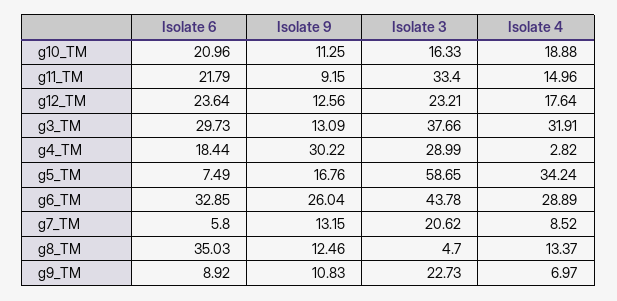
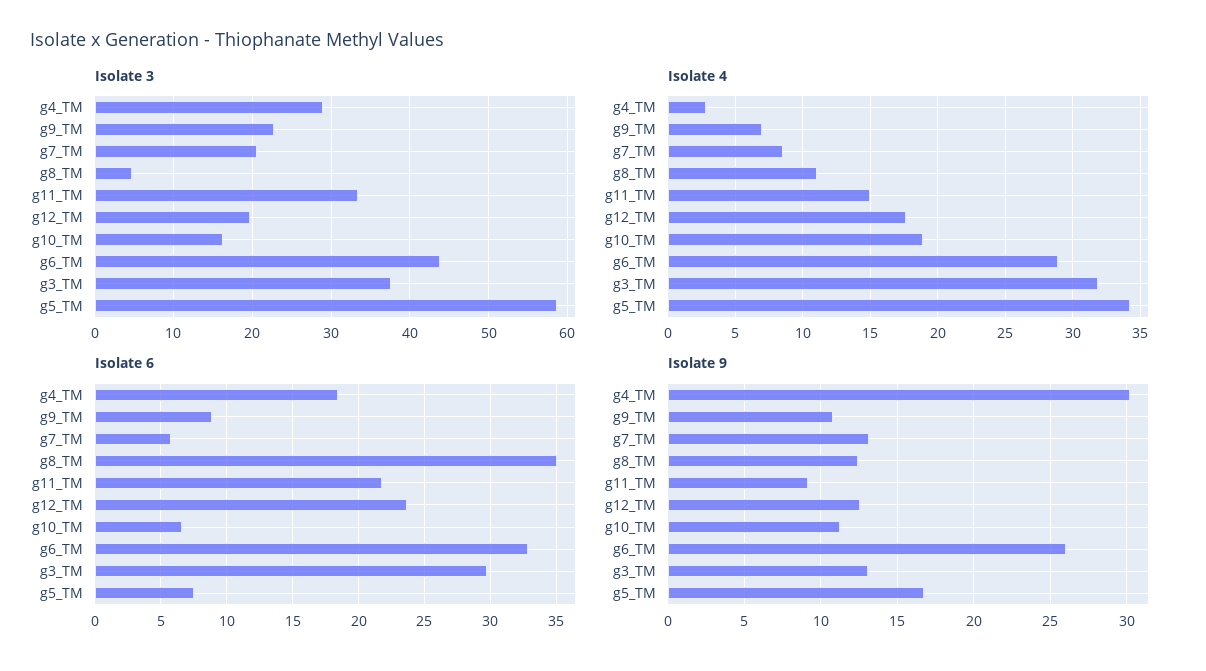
  {
    "Isolate 6": {
-     "g10_TM": 20.96,
+     "g10_TM": 6.5,
      "g11_TM": 21.79,
      "g12_TM": 23.64,
      "g3_TM": 29.73,
      "g4_TM": 18.44,
      "g5_TM": 7.49,
      "g6_TM": 32.85,
      "g7_TM": 5.8,
      "g8_TM": 35.03,
      "g9_TM": 8.92
    },
    "Isolate 9": {
      "g10_TM": 11.25,
      "g11_TM": 9.15,
      "g12_TM": 12.56,
      "g3_TM": 13.09,
      "g4_TM": 30.22,
      "g5_TM": 16.76,
      "g6_TM": 26.04,
      "g7_TM": 13.15,
      "g8_TM": 12.46,
      "g9_TM": 10.83
    },
    "Isolate 3": {
      "g10_TM": 16.33,
      "g11_TM": 33.4,
-     "g12_TM": 23.21,
+     "g12_TM": 20,
      "g3_TM": 37.66,
      "g4_TM": 28.99,
      "g5_TM": 58.65,
      "g6_TM": 43.78,
      "g7_TM": 20.62,
      "g8_TM": 4.7,
      "g9_TM": 22.73
    },
    "Isolate 4": {
      "g10_TM": 18.88,
      "g11_TM": 14.96,
      "g12_TM": 17.64,
      "g3_TM": 31.91,
      "g4_TM": 2.82,
      "g5_TM": 34.24,
      "g6_TM": 28.89,
      "g7_TM": 8.52,
-     "g8_TM": 13.37,
+     "g8_TM": 11,
      "g9_TM": 6.97
    }
  }

